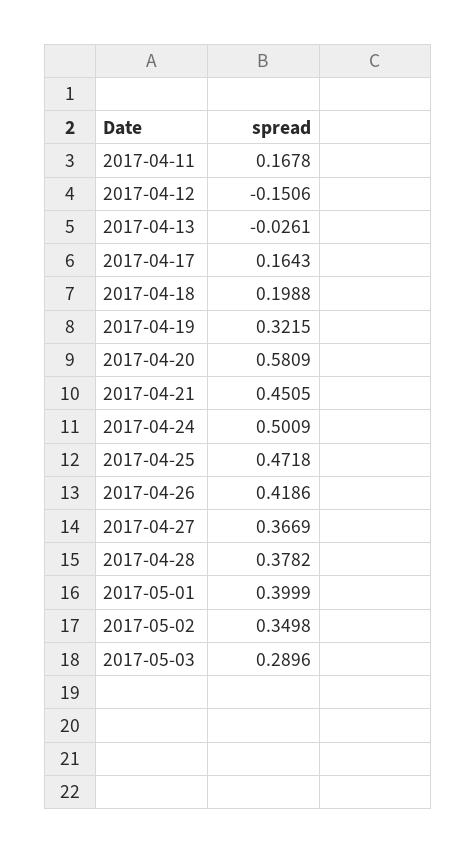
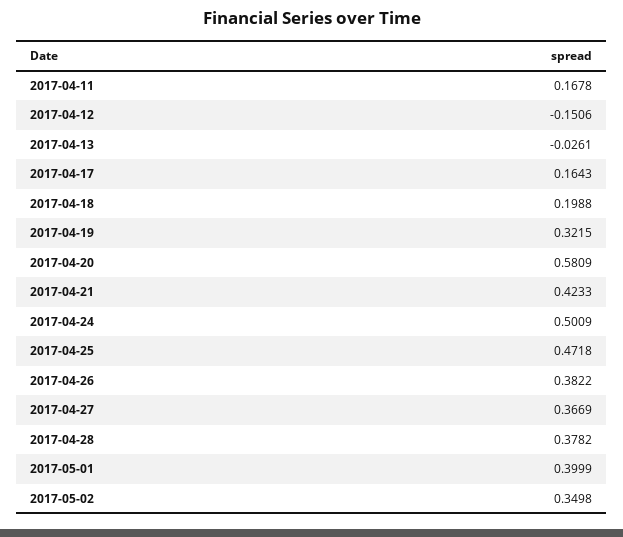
  {
    "2017-04-11": 0.1678,
    "2017-04-12": -0.1506,
    "2017-04-13": -0.0261,
    "2017-04-17": 0.1643,
    "2017-04-18": 0.1988,
    "2017-04-19": 0.3215,
    "2017-04-20": 0.5809,
-   "2017-04-21": 0.4505,
+   "2017-04-21": 0.4233,
    "2017-04-24": 0.5009,
    "2017-04-25": 0.4718,
-   "2017-04-26": 0.4186,
+   "2017-04-26": 0.3822,
    "2017-04-27": 0.3669,
    "2017-04-28": 0.3782,
    "2017-05-01": 0.3999,
-   "2017-05-02": 0.3498,
+   "2017-05-02": 0.3498
-   "2017-05-03": 0.2896
  }

